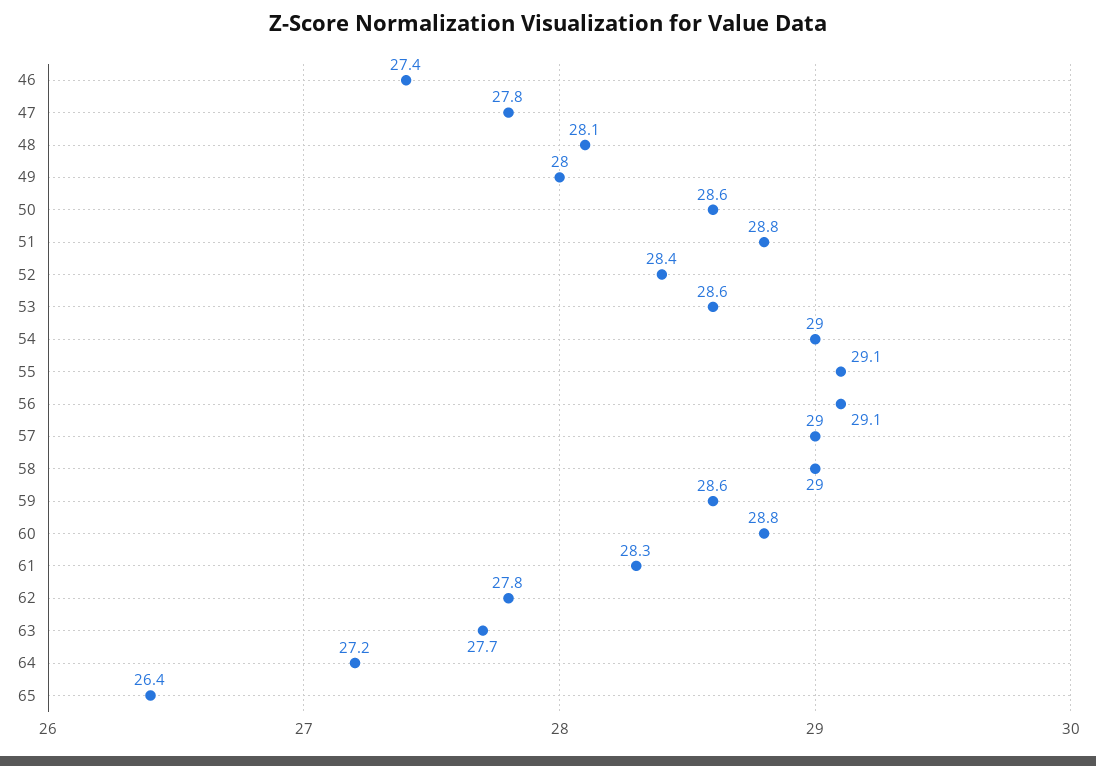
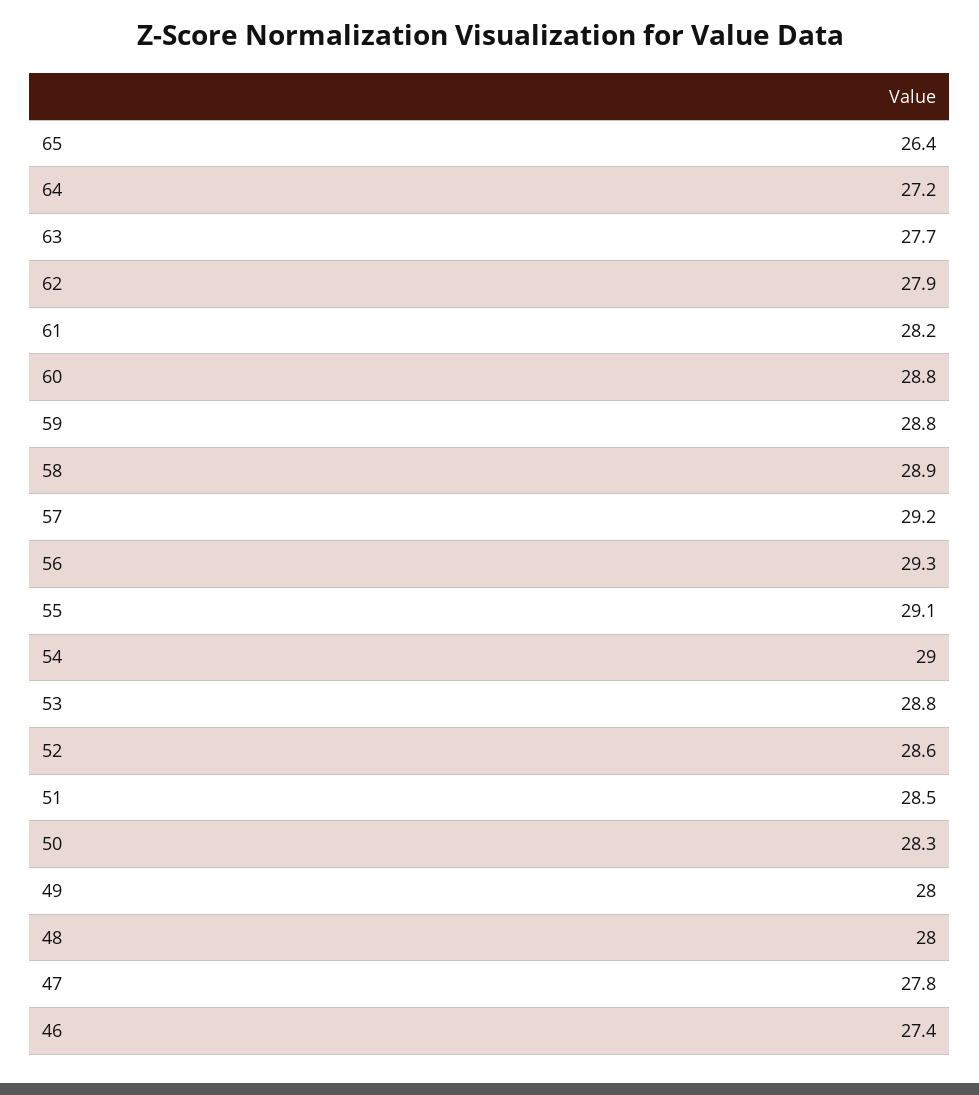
  {
    "46": 27.4,
    "47": 27.8,
-   "48": 28.1,
+   "48": 28,
    "49": 28,
-   "50": 28.6,
+   "50": 28.3,
-   "51": 28.8,
+   "51": 28.5,
-   "52": 28.4,
+   "52": 28.6,
-   "53": 28.6,
+   "53": 28.8,
    "54": 29,
    "55": 29.1,
-   "56": 29.1,
+   "56": 29.3,
-   "57": 29,
+   "57": 29.2,
-   "58": 29,
+   "58": 28.9,
-   "59": 28.6,
+   "59": 28.8,
    "60": 28.8,
-   "61": 28.3,
+   "61": 28.2,
-   "62": 27.8,
+   "62": 27.9,
    "63": 27.7,
    "64": 27.2,
    "65": 26.4
  }

